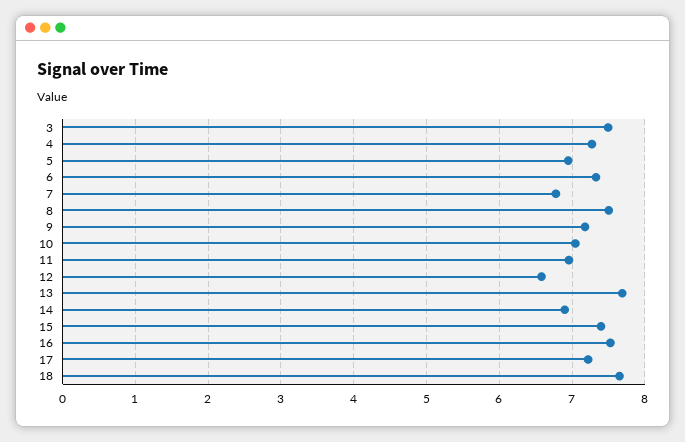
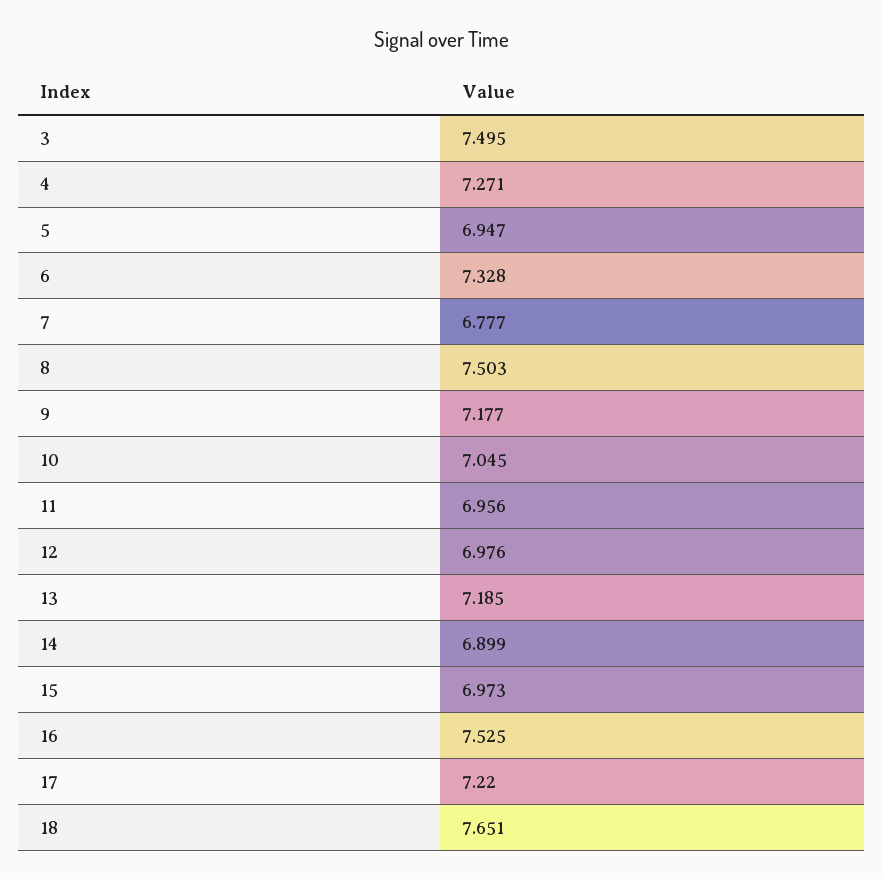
  {
    "3": 7.495,
    "4": 7.271,
    "5": 6.947,
    "6": 7.328,
    "7": 6.777,
    "8": 7.503,
    "9": 7.177,
    "10": 7.045,
    "11": 6.956,
-   "12": 6.6,
+   "12": 6.976,
-   "13": 7.7,
+   "13": 7.185,
    "14": 6.899,
-   "15": 7.4,
+   "15": 6.973,
    "16": 7.525,
    "17": 7.22,
    "18": 7.651
  }

